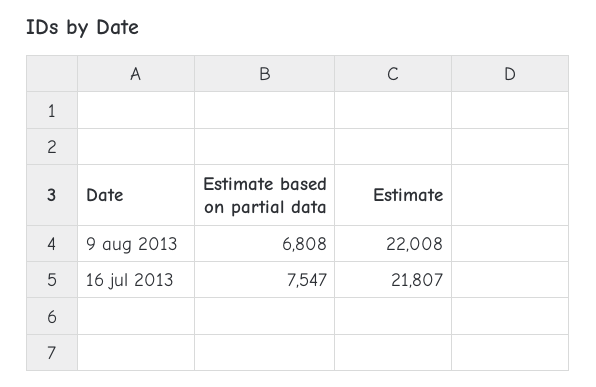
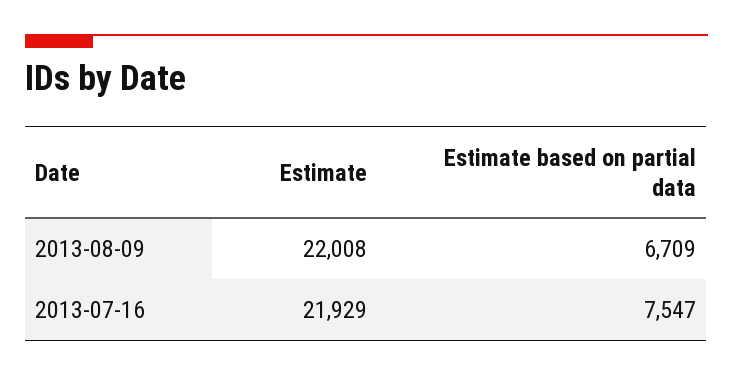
  {
    "Estimate based on partial data": {
-     "9 aug 2013": 6808,
+     "9 aug 2013": 6709,
      "16 jul 2013": 7547
    },
    "Estimate": {
      "9 aug 2013": 22008,
-     "16 jul 2013": 21807
+     "16 jul 2013": 21929
    }
  }

